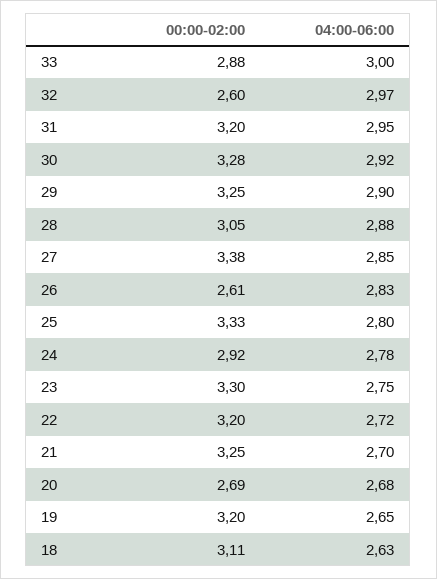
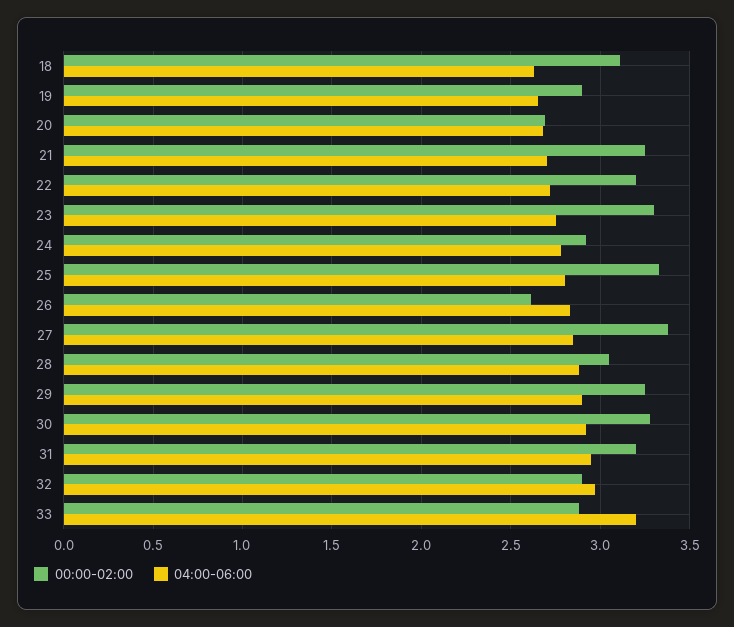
  {
    "00:00-02:00": {
      "33": 2.88,
-     "32": 2.6,
+     "32": 2.9,
      "31": 3.2,
      "30": 3.28,
      "29": 3.25,
      "28": 3.05,
      "27": 3.38,
      "26": 2.61,
      "25": 3.33,
      "24": 2.92,
      "23": 3.3,
      "22": 3.2,
      "21": 3.25,
      "20": 2.69,
-     "19": 3.2,
+     "19": 2.9,
      "18": 3.11
    },
    "04:00-06:00": {
-     "33": 3,
+     "33": 3.2,
      "32": 2.97,
      "31": 2.95,
      "30": 2.92,
      "29": 2.9,
      "28": 2.88,
      "27": 2.85,
      "26": 2.83,
      "25": 2.8,
      "24": 2.78,
      "23": 2.75,
      "22": 2.72,
      "21": 2.7,
      "20": 2.68,
      "19": 2.65,
      "18": 2.63
    }
  }

